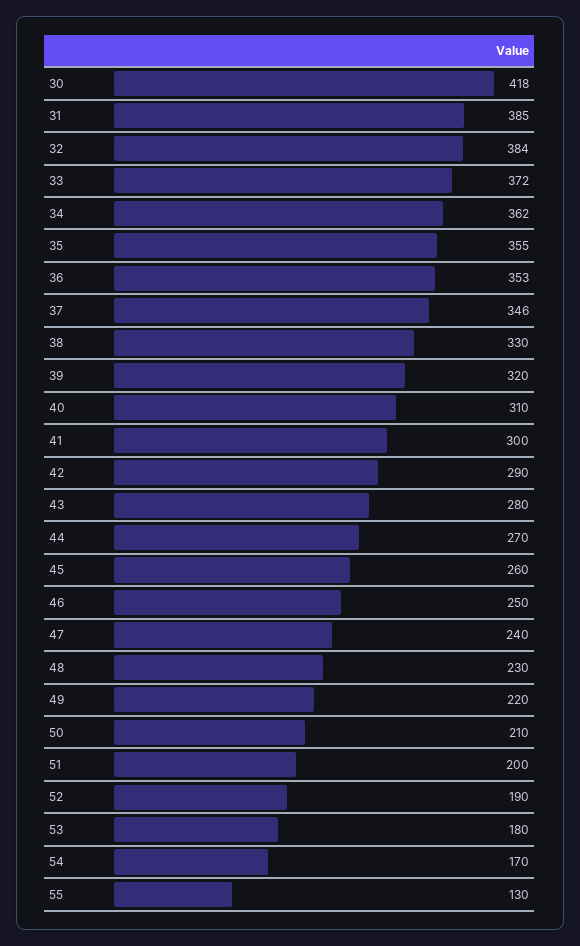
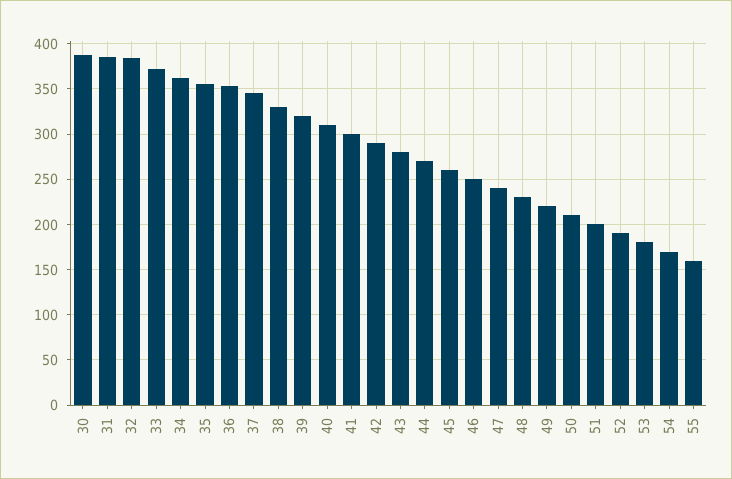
  {
-   "30": 418,
+   "30": 390,
    "31": 385,
    "32": 384,
    "33": 372,
    "34": 362,
    "35": 355,
    "36": 353,
    "37": 346,
    "38": 330,
    "39": 320,
    "40": 310,
    "41": 300,
    "42": 290,
    "43": 280,
    "44": 270,
    "45": 260,
    "46": 250,
    "47": 240,
    "48": 230,
    "49": 220,
    "50": 210,
    "51": 200,
    "52": 190,
    "53": 180,
    "54": 170,
-   "55": 130
+   "55": 160
  }

